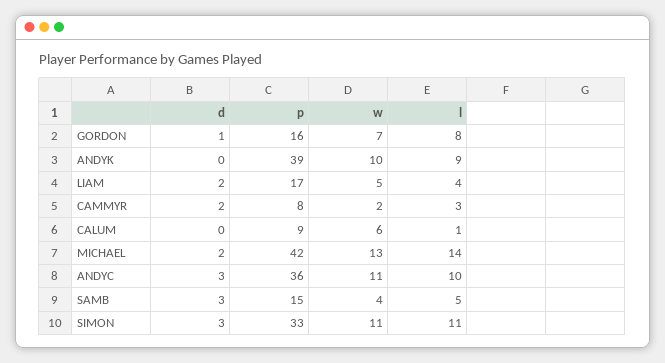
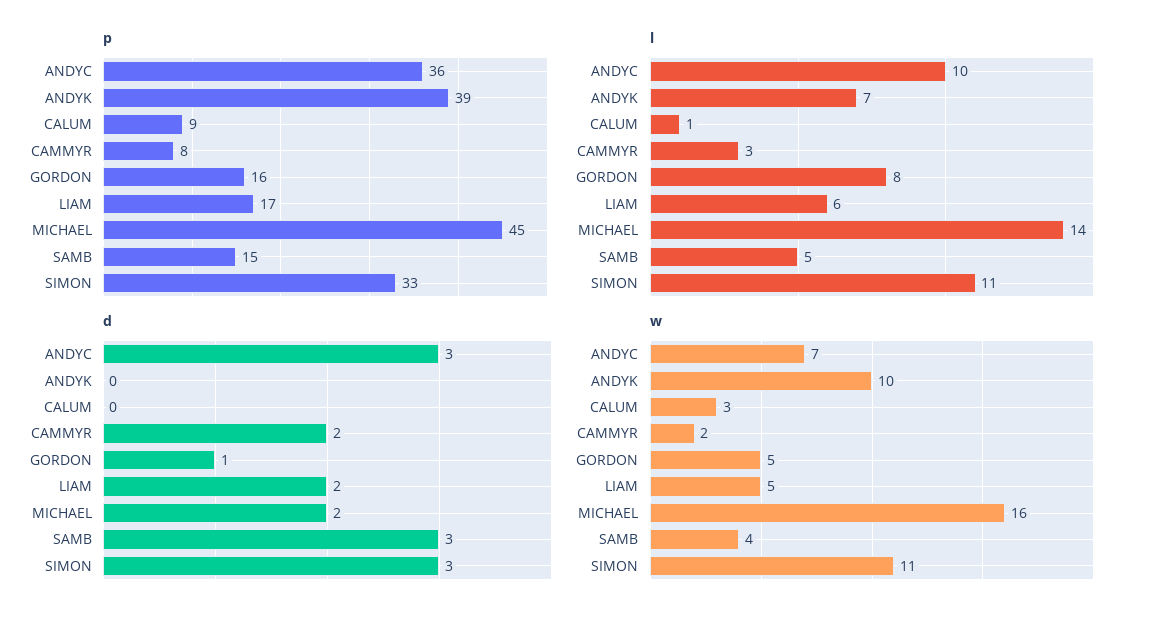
  {
    "d": {
      "GORDON": 1,
      "ANDYK": 0,
      "LIAM": 2,
      "CAMMYR": 2,
      "CALUM": 0,
      "MICHAEL": 2,
      "ANDYC": 3,
      "SAMB": 3,
      "SIMON": 3
    },
    "p": {
      "GORDON": 16,
      "ANDYK": 39,
      "LIAM": 17,
      "CAMMYR": 8,
      "CALUM": 9,
-     "MICHAEL": 42,
+     "MICHAEL": 45,
      "ANDYC": 36,
      "SAMB": 15,
      "SIMON": 33
    },
    "w": {
-     "GORDON": 7,
+     "GORDON": 5,
      "ANDYK": 10,
      "LIAM": 5,
      "CAMMYR": 2,
-     "CALUM": 6,
+     "CALUM": 3,
-     "MICHAEL": 13,
+     "MICHAEL": 16,
-     "ANDYC": 11,
+     "ANDYC": 7,
      "SAMB": 4,
      "SIMON": 11
    },
    "l": {
      "GORDON": 8,
-     "ANDYK": 9,
+     "ANDYK": 7,
-     "LIAM": 4,
+     "LIAM": 6,
      "CAMMYR": 3,
      "CALUM": 1,
      "MICHAEL": 14,
      "ANDYC": 10,
      "SAMB": 5,
      "SIMON": 11
    }
  }

